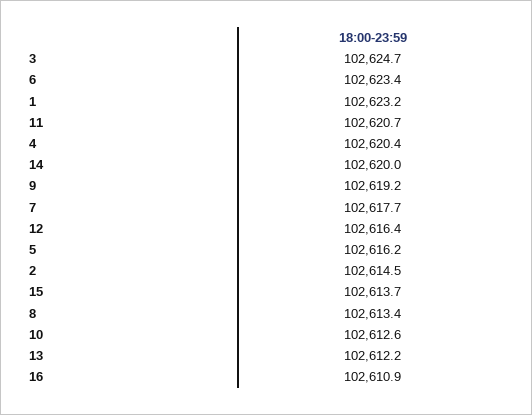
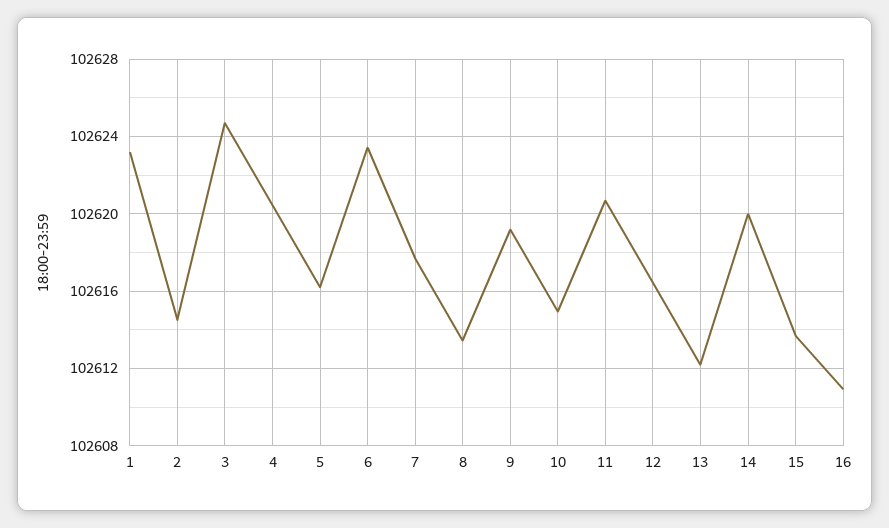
  {
    "3": 102624.7,
    "6": 102623.4,
    "1": 102623.2,
    "11": 102620.7,
    "4": 102620.4,
    "14": 102620,
    "9": 102619.2,
    "7": 102617.7,
    "12": 102616.4,
    "5": 102616.2,
    "2": 102614.5,
    "15": 102613.7,
    "8": 102613.4,
-   "10": 102612.6,
+   "10": 102615,
    "13": 102612.2,
    "16": 102610.9
  }

